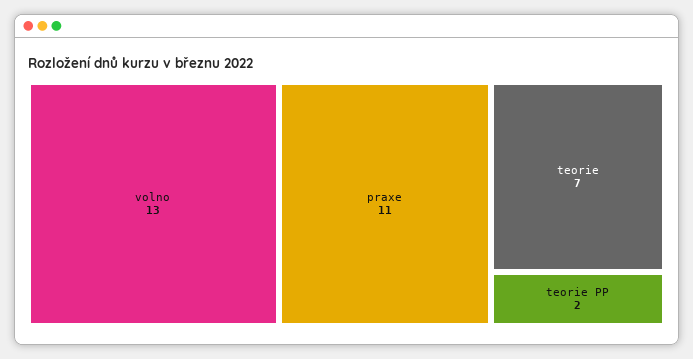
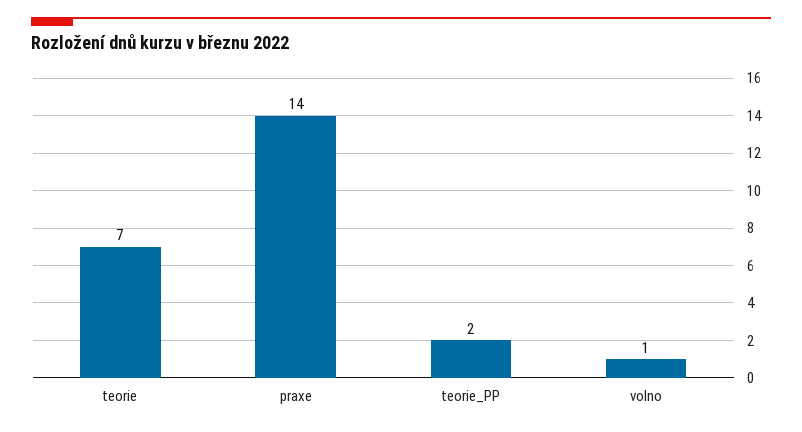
  {
-   "volno": 13,
+   "volno": 1,
-   "praxe": 11,
+   "praxe": 14,
    "teorie": 7,
    "teorie PP": 2
  }

